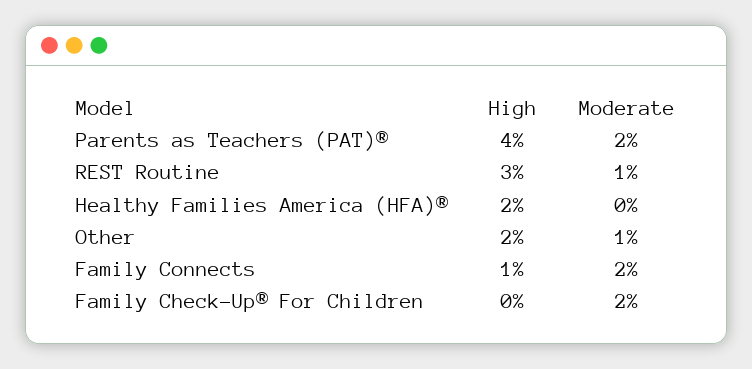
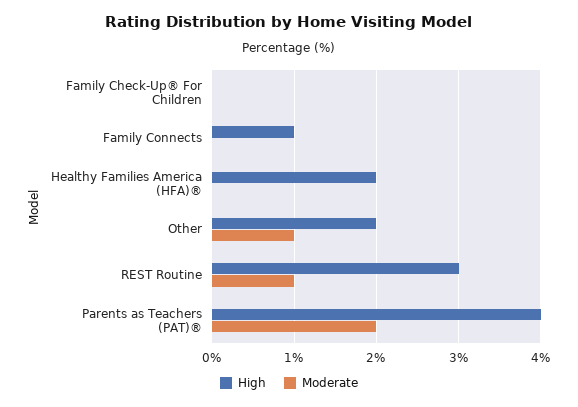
  {
    "High": {
      "Parents as Teachers (PAT)®": 4,
      "REST Routine": 3,
      "Healthy Families America (HFA)®": 2,
      "Other": 2,
      "Family Connects": 1,
      "Family Check-Up® For Children": 0
    },
    "Moderate": {
      "Parents as Teachers (PAT)®": 2,
      "REST Routine": 1,
      "Healthy Families America (HFA)®": 0,
      "Other": 1,
-     "Family Connects": 2,
+     "Family Connects": 0,
-     "Family Check-Up® For Children": 2
+     "Family Check-Up® For Children": 0
    }
  }

